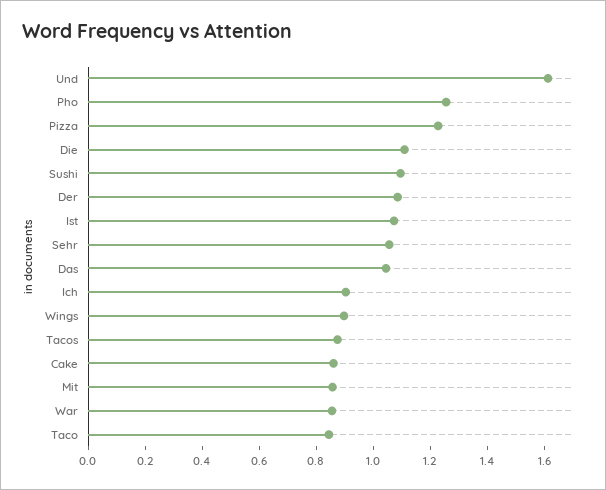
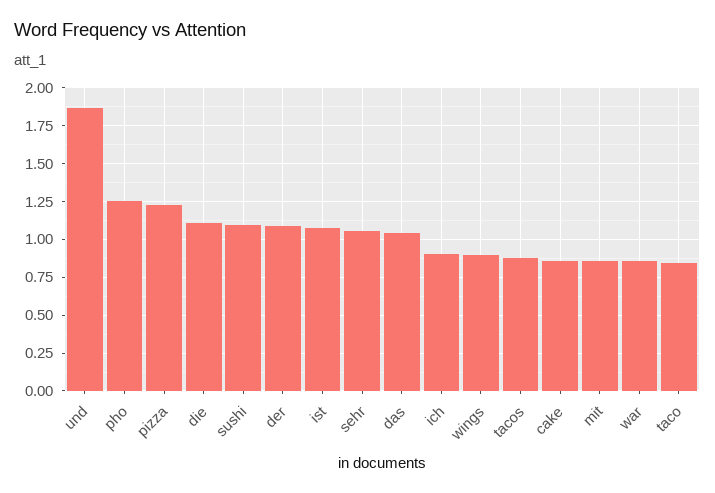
  {
-   "Und": 1.6,
+   "Und": 1.85,
    "Pho": 1.25,
    "Pizza": 1.25,
    "Die": 1.1,
    "Sushi": 1.1,
    "Der": 1.1,
    "Ist": 1.05,
    "Sehr": 1.05,
    "Das": 1.05,
    "Ich": 0.9,
    "Wings": 0.9,
    "Tacos": 0.85,
    "Cake": 0.85,
    "Mit": 0.85,
    "War": 0.85,
    "Taco": 0.85
  }

